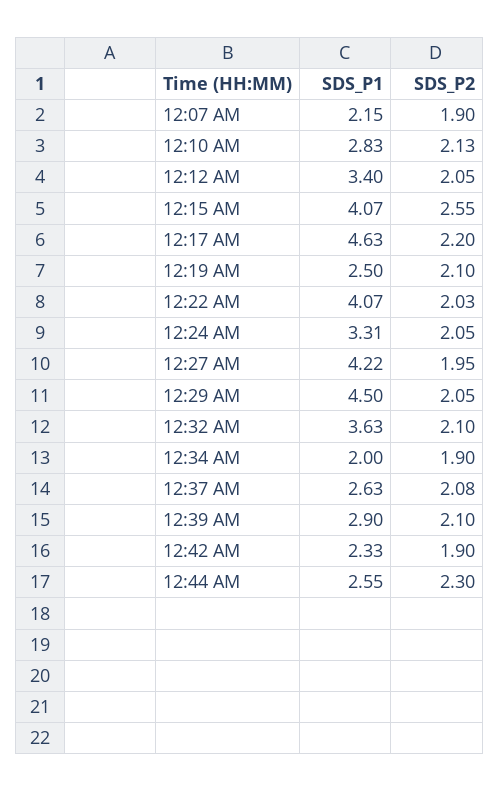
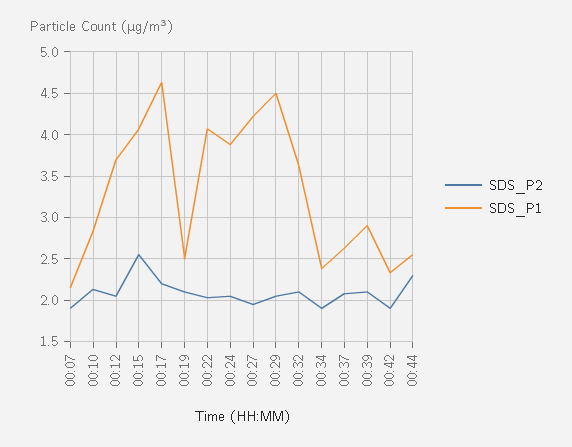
  {
    "SDS_P1": {
      "12:07 AM": 2.15,
      "12:10 AM": 2.83,
-     "12:12 AM": 3.4,
+     "12:12 AM": 3.7,
      "12:15 AM": 4.07,
      "12:17 AM": 4.63,
      "12:19 AM": 2.5,
      "12:22 AM": 4.07,
-     "12:24 AM": 3.31,
+     "12:24 AM": 3.9,
      "12:27 AM": 4.22,
      "12:29 AM": 4.5,
      "12:32 AM": 3.63,
-     "12:34 AM": 2,
+     "12:34 AM": 2.4,
      "12:37 AM": 2.63,
      "12:39 AM": 2.9,
      "12:42 AM": 2.33,
      "12:44 AM": 2.55
    },
    "SDS_P2": {
      "12:07 AM": 1.9,
      "12:10 AM": 2.13,
      "12:12 AM": 2.05,
      "12:15 AM": 2.55,
      "12:17 AM": 2.2,
      "12:19 AM": 2.1,
      "12:22 AM": 2.03,
      "12:24 AM": 2.05,
      "12:27 AM": 1.95,
      "12:29 AM": 2.05,
      "12:32 AM": 2.1,
      "12:34 AM": 1.9,
      "12:37 AM": 2.08,
      "12:39 AM": 2.1,
      "12:42 AM": 1.9,
      "12:44 AM": 2.3
    }
  }

